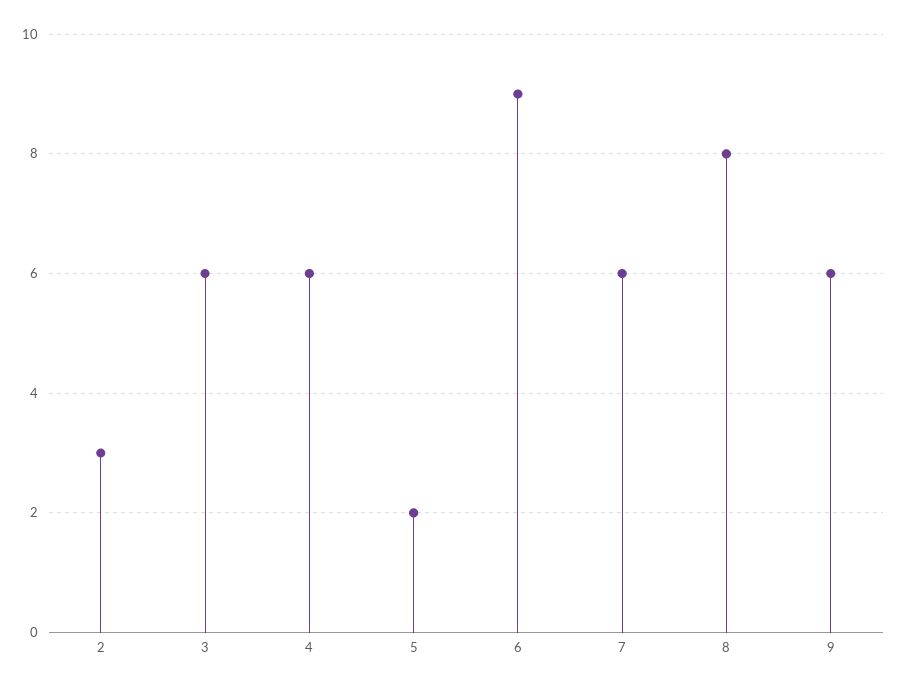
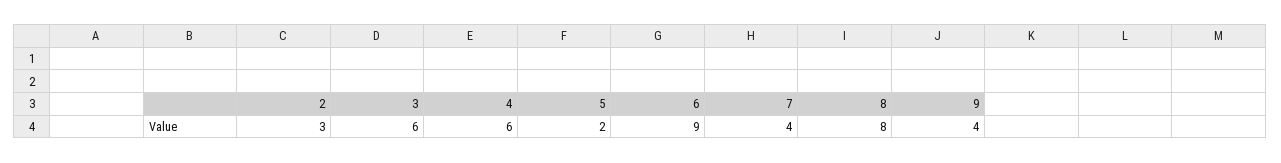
  {
    "2": 3,
    "3": 6,
    "4": 6,
    "5": 2,
    "6": 9,
-   "7": 6,
+   "7": 4,
    "8": 8,
-   "9": 6
+   "9": 4
  }

